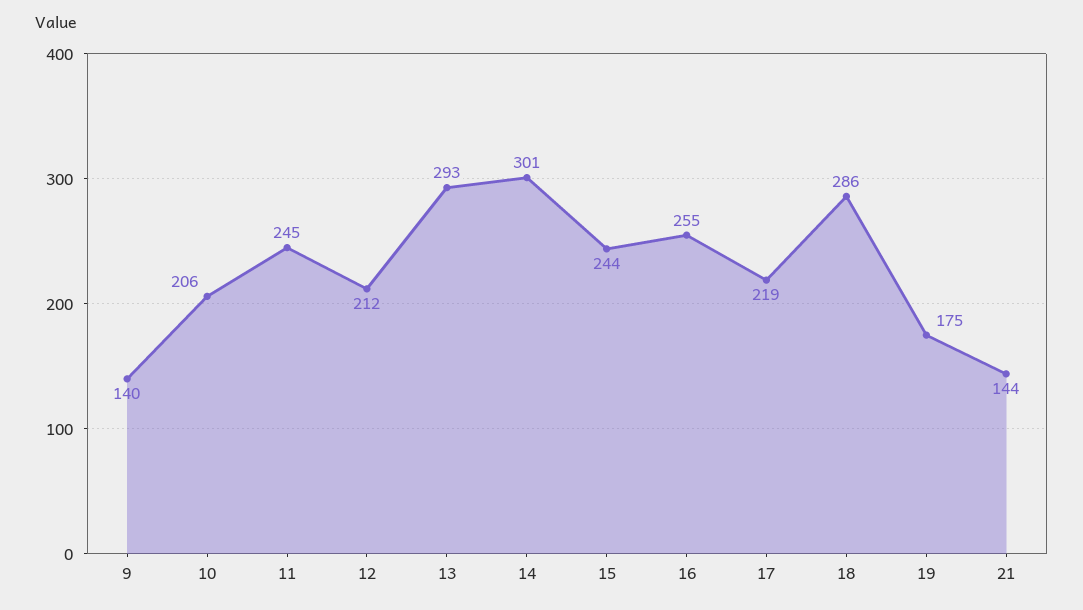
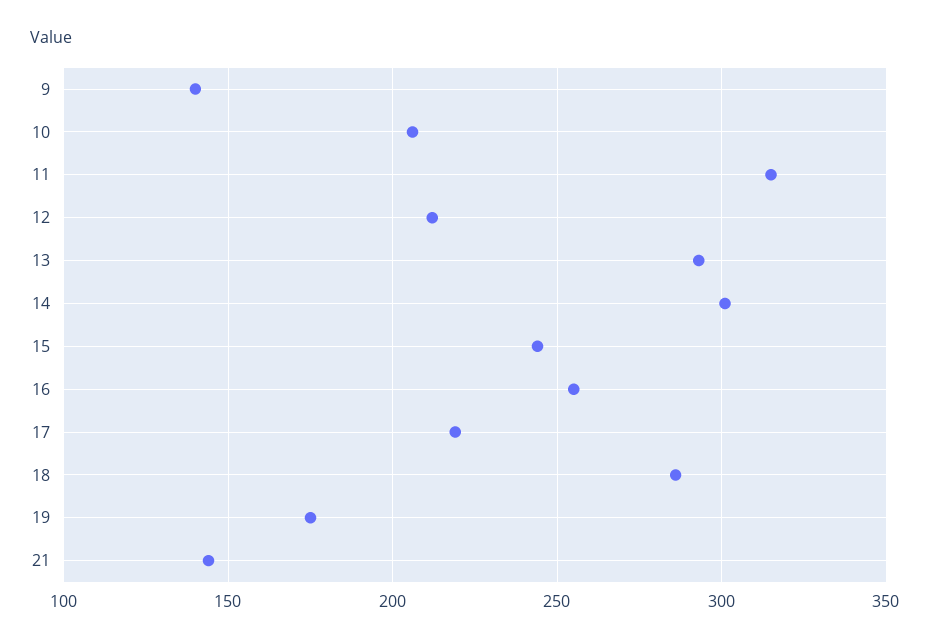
  {
    "9": 140,
    "10": 206,
-   "11": 245,
+   "11": 315,
    "12": 212,
    "13": 293,
    "14": 301,
    "15": 244,
    "16": 255,
    "17": 219,
    "18": 286,
    "19": 175,
    "21": 144
  }

